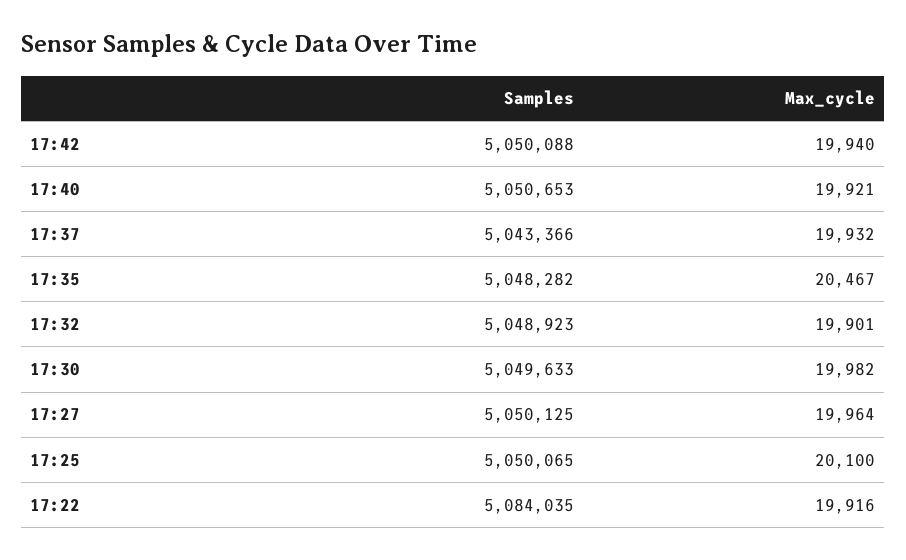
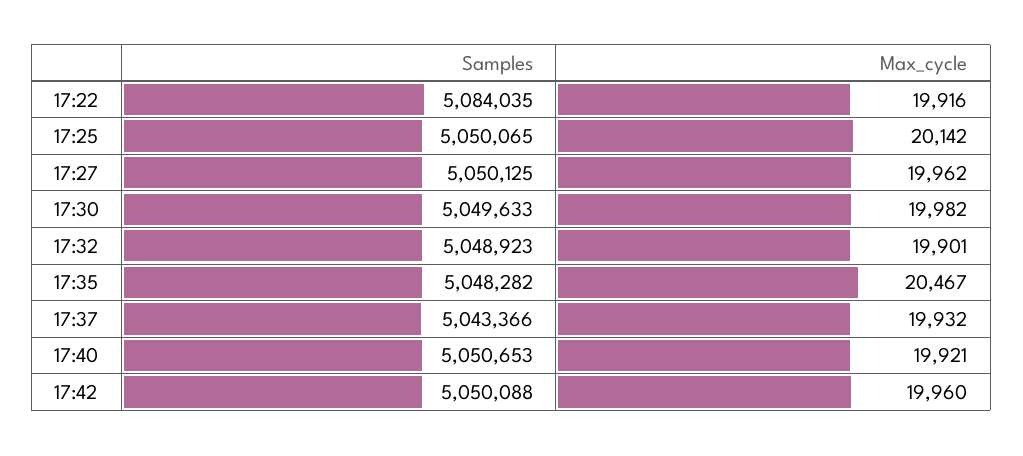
  {
    "Samples": {
      "17:42": 5050088,
      "17:40": 5050653,
      "17:37": 5043366,
      "17:35": 5048282,
      "17:32": 5048923,
      "17:30": 5049633,
      "17:27": 5050125,
      "17:25": 5050065,
      "17:22": 5084035
    },
    "Max_cycle": {
-     "17:42": 19940,
+     "17:42": 19960,
      "17:40": 19921,
      "17:37": 19932,
      "17:35": 20467,
      "17:32": 19901,
      "17:30": 19982,
-     "17:27": 19964,
+     "17:27": 19962,
-     "17:25": 20100,
+     "17:25": 20142,
      "17:22": 19916
    }
  }

